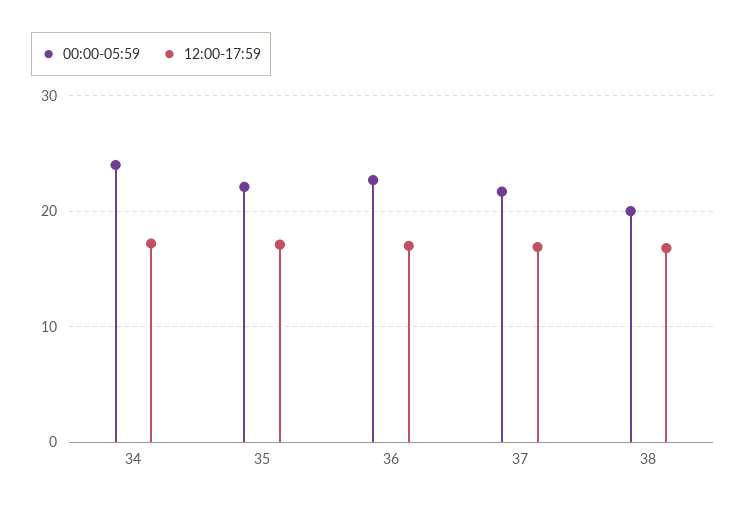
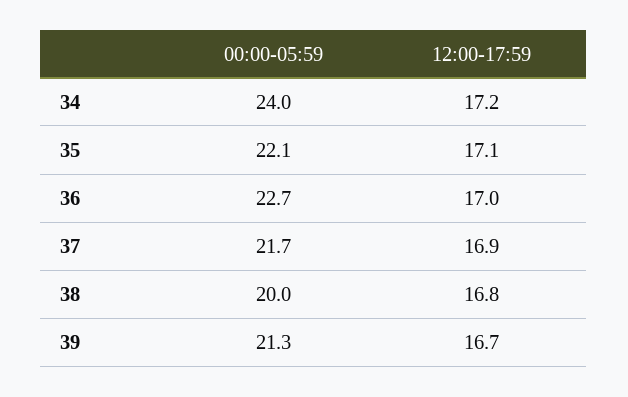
  {
    "00:00-05:59": {
      "34": 24,
      "35": 22.1,
      "36": 22.7,
      "37": 21.7,
-     "38": 20
+     "38": 20,
+     "39": 21.3
    },
    "12:00-17:59": {
      "34": 17.2,
      "35": 17.1,
      "36": 17,
      "37": 16.9,
-     "38": 16.8
+     "38": 16.8,
+     "39": 16.7
    }
  }

